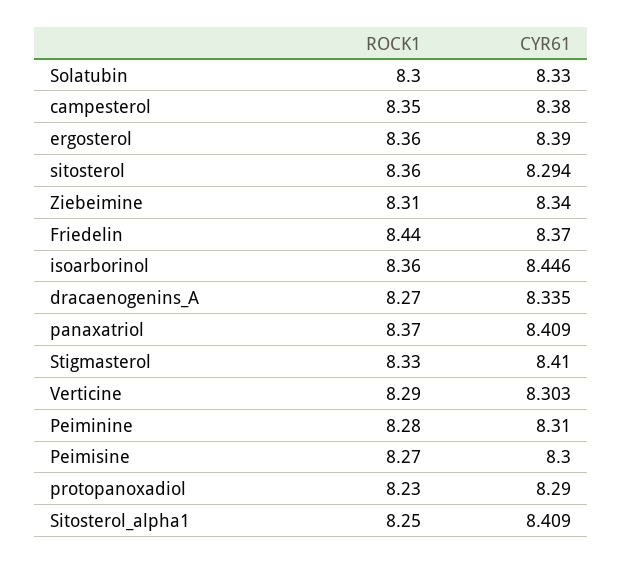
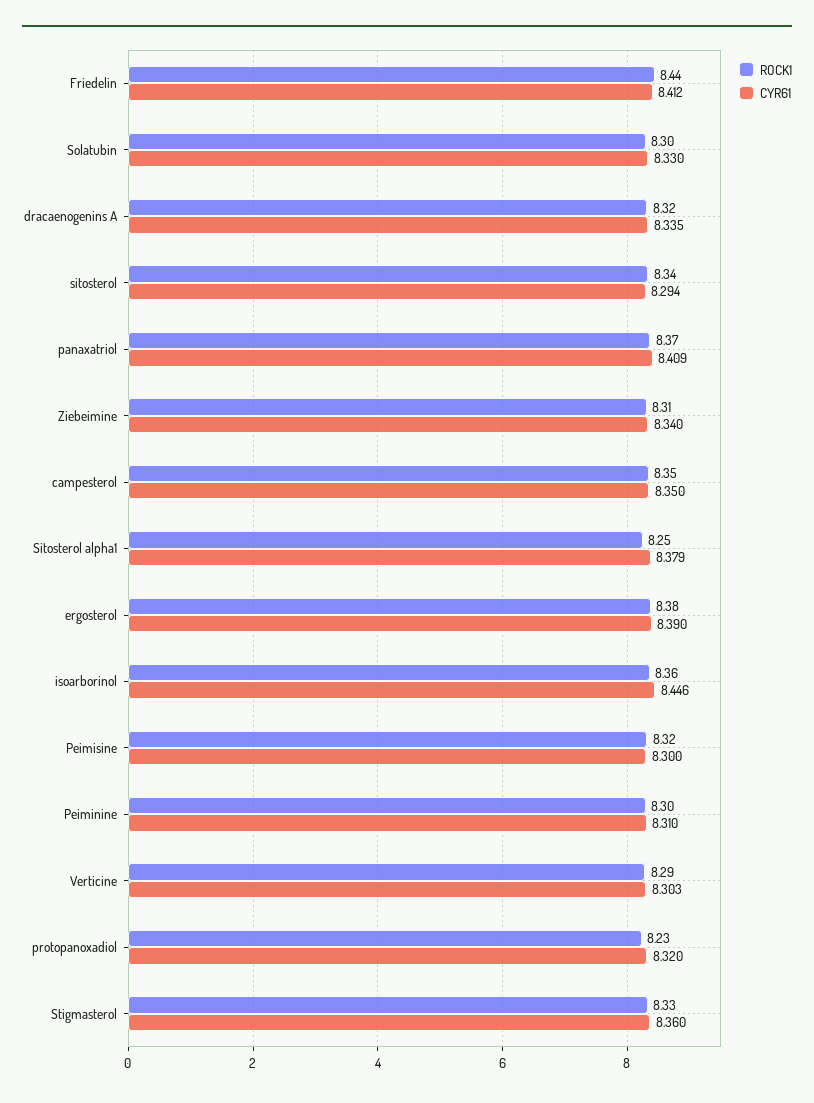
  {
    "ROCK1": {
      "Solatubin": 8.3,
      "campesterol": 8.35,
-     "ergosterol": 8.36,
+     "ergosterol": 8.38,
-     "sitosterol": 8.36,
+     "sitosterol": 8.34,
      "Ziebeimine": 8.31,
      "Friedelin": 8.44,
      "isoarborinol": 8.36,
-     "dracaenogenins_A": 8.27,
+     "dracaenogenins_A": 8.32,
      "panaxatriol": 8.37,
      "Stigmasterol": 8.33,
      "Verticine": 8.29,
-     "Peiminine": 8.28,
+     "Peiminine": 8.3,
-     "Peimisine": 8.27,
+     "Peimisine": 8.32,
      "protopanoxadiol": 8.23,
      "Sitosterol_alpha1": 8.25
    },
    "CYR61": {
      "Solatubin": 8.33,
-     "campesterol": 8.38,
+     "campesterol": 8.35,
      "ergosterol": 8.39,
      "sitosterol": 8.294,
      "Ziebeimine": 8.34,
-     "Friedelin": 8.37,
+     "Friedelin": 8.412,
      "isoarborinol": 8.446,
      "dracaenogenins_A": 8.335,
      "panaxatriol": 8.409,
-     "Stigmasterol": 8.41,
+     "Stigmasterol": 8.36,
      "Verticine": 8.303,
      "Peiminine": 8.31,
      "Peimisine": 8.3,
-     "protopanoxadiol": 8.29,
+     "protopanoxadiol": 8.32,
-     "Sitosterol_alpha1": 8.409
+     "Sitosterol_alpha1": 8.379
    }
  }

